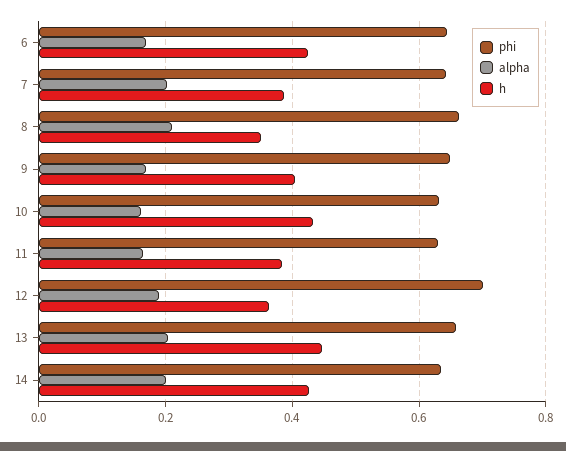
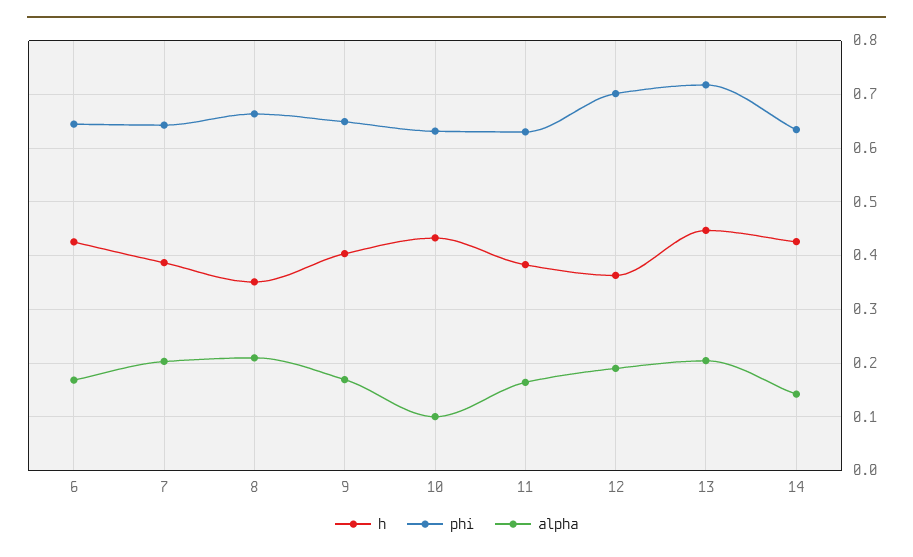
  {
    "phi": {
      "6": 0.64,
      "7": 0.64,
      "8": 0.66,
      "9": 0.64,
      "10": 0.64,
      "11": 0.64,
      "12": 0.7,
-     "13": 0.66,
+     "13": 0.72,
      "14": 0.64
    },
    "alpha": {
      "6": 0.16,
      "7": 0.2,
      "8": 0.22,
      "9": 0.16,
-     "10": 0.16,
+     "10": 0.1,
      "11": 0.16,
      "12": 0.2,
      "13": 0.2,
-     "14": 0.2
+     "14": 0.14
    },
    "h": {
      "6": 0.42,
      "7": 0.38,
      "8": 0.36,
      "9": 0.4,
      "10": 0.44,
      "11": 0.38,
      "12": 0.36,
      "13": 0.44,
      "14": 0.42
    }
  }

